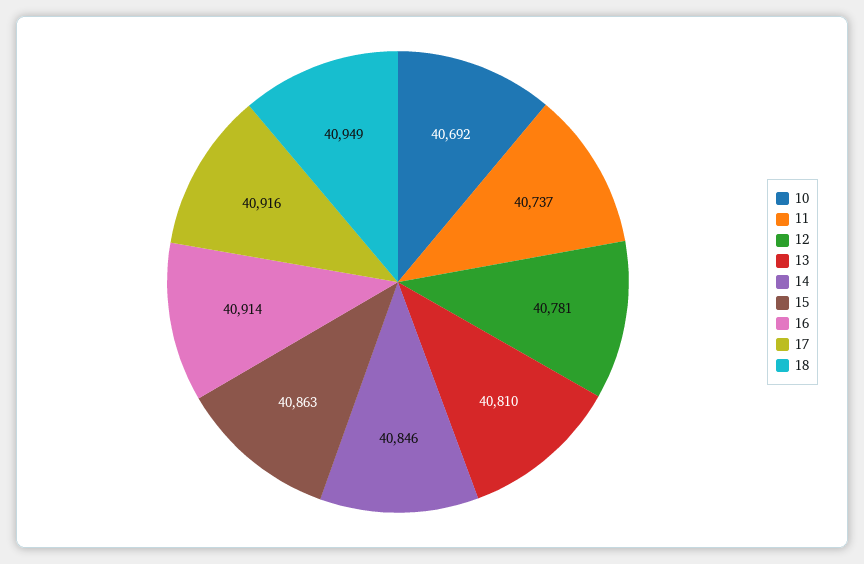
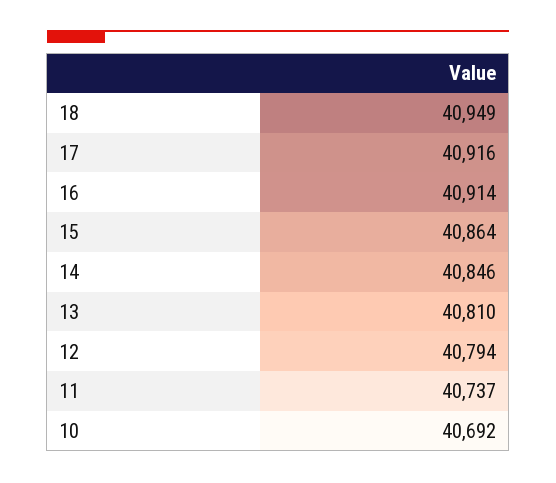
  {
    "10": 40692,
    "11": 40737,
-   "12": 40781,
+   "12": 40794,
    "13": 40810,
    "14": 40846,
-   "15": 40863,
+   "15": 40864,
    "16": 40914,
    "17": 40916,
    "18": 40949
  }

